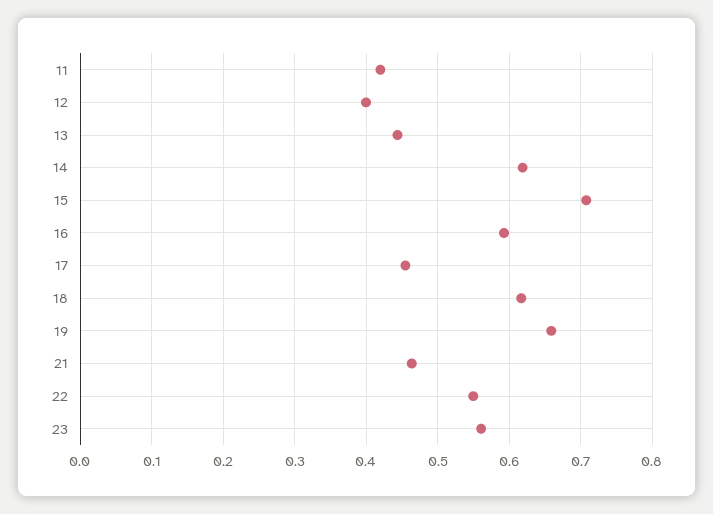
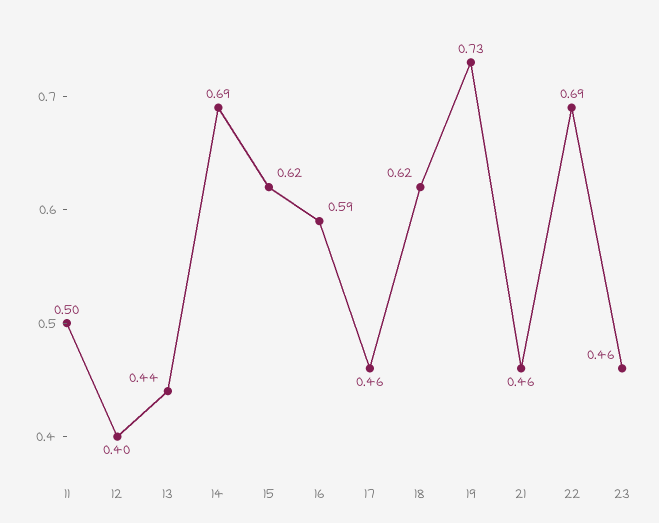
  {
-   "11": 0.42,
+   "11": 0.5,
    "12": 0.4,
    "13": 0.44,
-   "14": 0.62,
+   "14": 0.69,
-   "15": 0.71,
+   "15": 0.62,
    "16": 0.59,
    "17": 0.46,
    "18": 0.62,
-   "19": 0.66,
+   "19": 0.73,
    "21": 0.46,
-   "22": 0.55,
+   "22": 0.69,
-   "23": 0.56
+   "23": 0.46
  }

